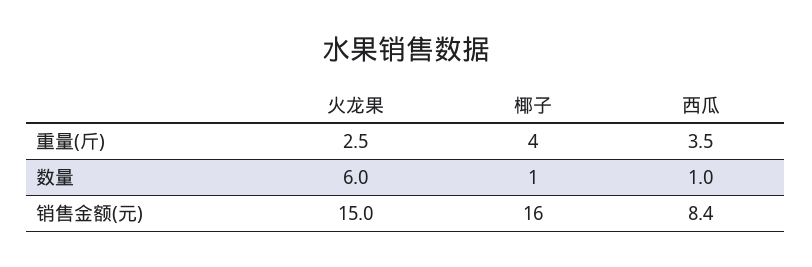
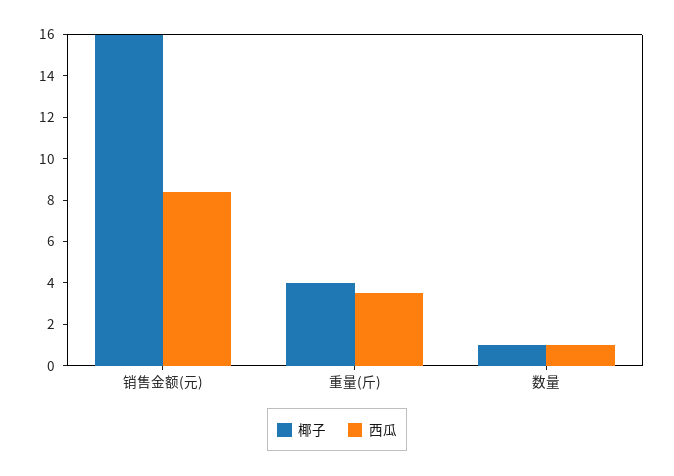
  {
-   "火龙果": {
-     "重量(斤)": 2.5,
-     "数量": 6,
-     "销售金额(元)": 15
-   },
    "椰子": {
      "重量(斤)": 4,
      "数量": 1,
      "销售金额(元)": 16
    },
    "西瓜": {
      "重量(斤)": 3.5,
      "数量": 1,
      "销售金额(元)": 8.4
    }
  }

